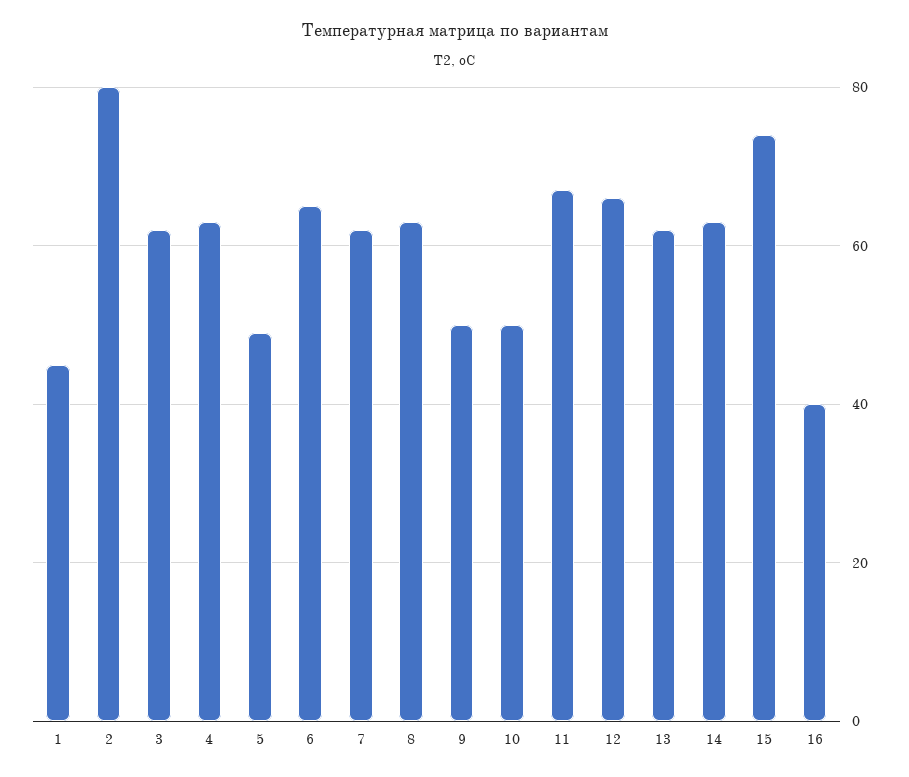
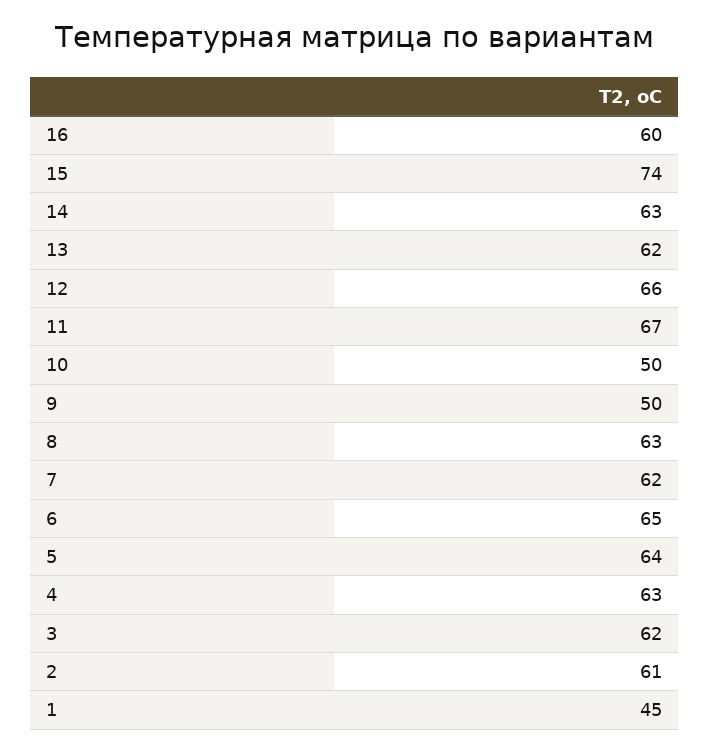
  {
    "1": 45,
-   "2": 80,
+   "2": 61,
    "3": 62,
    "4": 63,
-   "5": 50,
+   "5": 64,
    "6": 65,
    "7": 62,
    "8": 63,
    "9": 50,
    "10": 50,
    "11": 67,
    "12": 66,
    "13": 62,
    "14": 63,
    "15": 74,
-   "16": 40
+   "16": 60
  }

